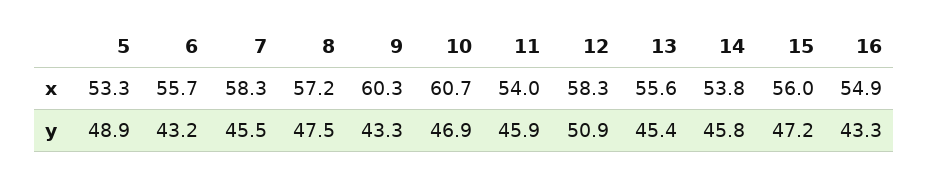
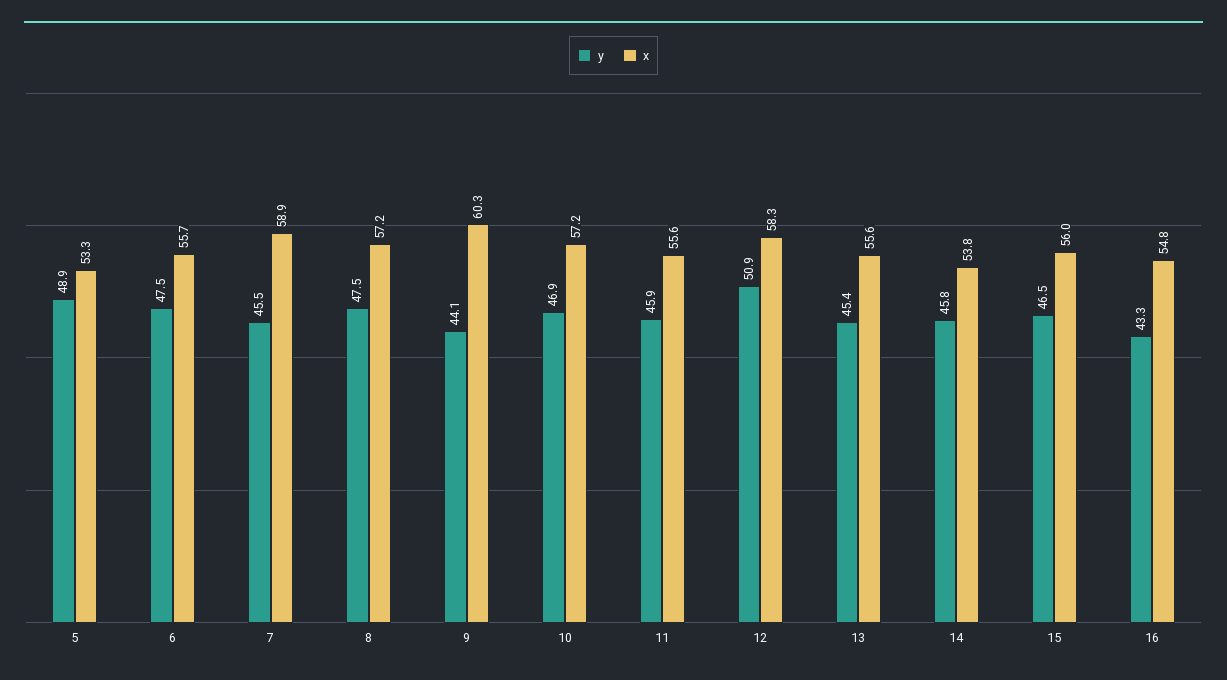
  {
    "x": {
      "5": 53.3,
      "6": 55.7,
-     "7": 58.3,
+     "7": 58.9,
      "8": 57.2,
      "9": 60.3,
-     "10": 60.7,
+     "10": 57.2,
-     "11": 54,
+     "11": 55.6,
      "12": 58.3,
      "13": 55.6,
      "14": 53.8,
      "15": 56,
-     "16": 54.9
+     "16": 54.8
    },
    "y": {
      "5": 48.9,
-     "6": 43.2,
+     "6": 47.5,
      "7": 45.5,
      "8": 47.5,
-     "9": 43.3,
+     "9": 44.1,
      "10": 46.9,
      "11": 45.9,
      "12": 50.9,
      "13": 45.4,
      "14": 45.8,
-     "15": 47.2,
+     "15": 46.5,
      "16": 43.3
    }
  }

